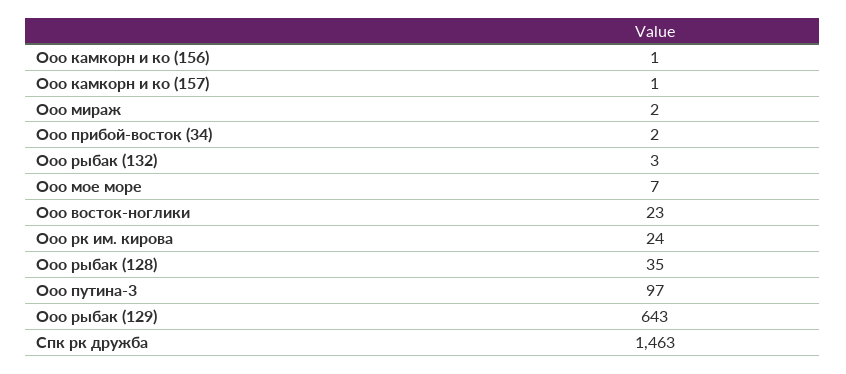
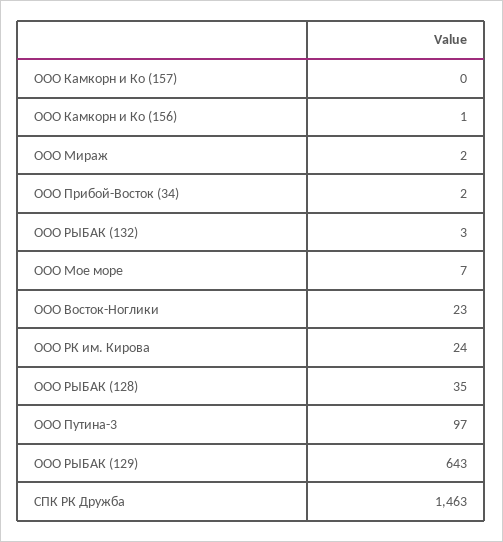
  {
    "Ооо камкорн и ко (156)": 1,
-   "Ооо камкорн и ко (157)": 1,
+   "Ооо камкорн и ко (157)": 0,
    "Ооо мираж": 2,
    "Ооо прибой-восток (34)": 2,
    "Ооо рыбак (132)": 3,
    "Ооо мое море": 7,
    "Ооо восток-ноглики": 23,
    "Ооо рк им. кирова": 24,
    "Ооо рыбак (128)": 35,
    "Ооо путина-3": 97,
    "Ооо рыбак (129)": 643,
    "Спк рк дружба": 1463
  }

